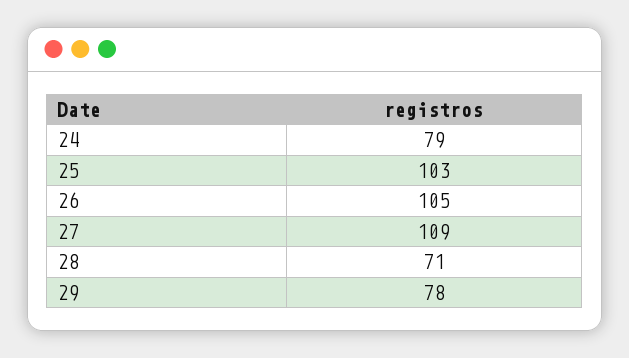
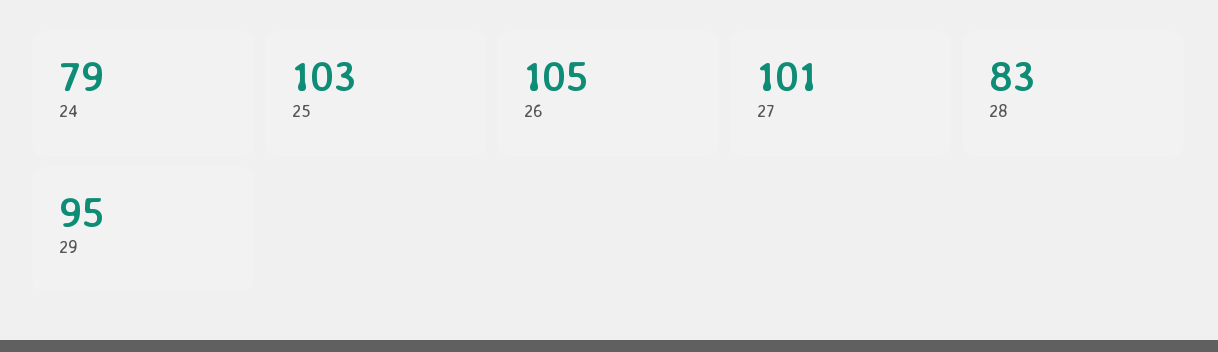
  {
    "24": 79,
    "25": 103,
    "26": 105,
-   "27": 109,
+   "27": 101,
-   "28": 71,
+   "28": 83,
-   "29": 78
+   "29": 95
  }

